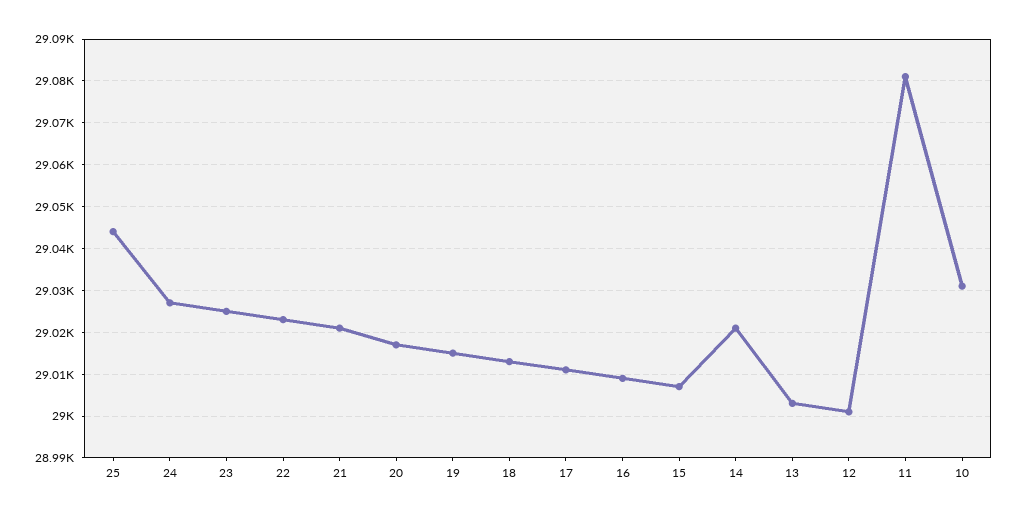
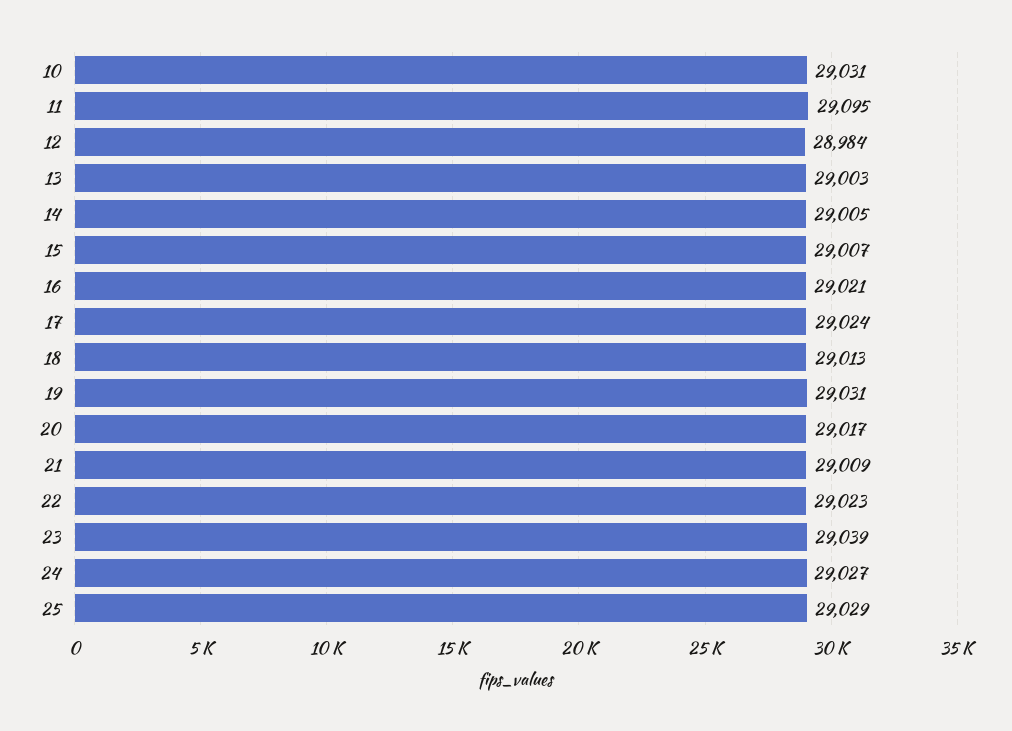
  {
-   "25": 29045,
+   "25": 29029,
    "24": 29027,
-   "23": 29025,
+   "23": 29039,
    "22": 29023,
-   "21": 29020,
+   "21": 29009,
    "20": 29017,
-   "19": 29015,
+   "19": 29031,
    "18": 29013,
-   "17": 29010,
+   "17": 29024,
-   "16": 29010,
+   "16": 29021,
    "15": 29007,
-   "14": 29020,
+   "14": 29005,
    "13": 29003,
-   "12": 29000,
+   "12": 28984,
-   "11": 29080,
+   "11": 29095,
    "10": 29031
  }

